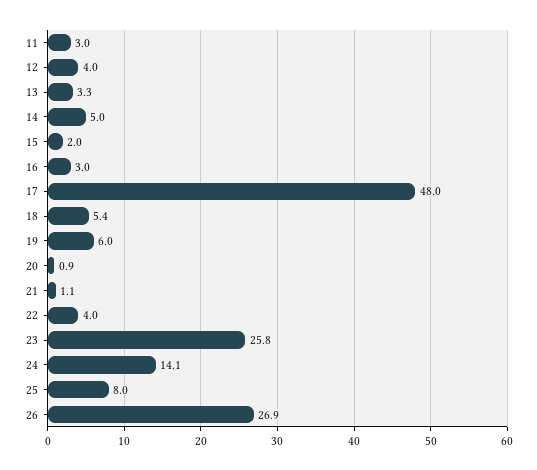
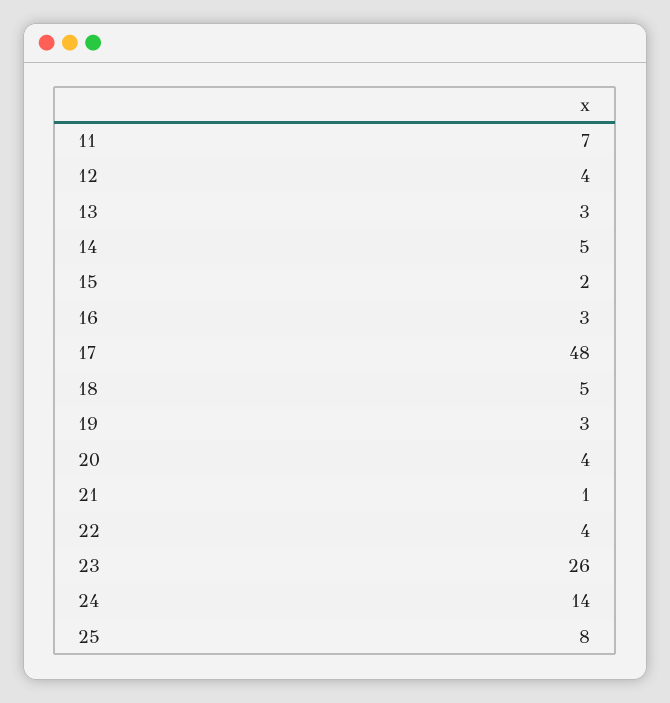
  {
-   "11": 3,
+   "11": 7,
    "12": 4,
    "13": 3.3,
    "14": 5,
    "15": 2,
    "16": 3,
    "17": 48,
    "18": 5.4,
-   "19": 6,
+   "19": 3,
-   "20": 0.9,
+   "20": 4,
    "21": 1.1,
    "22": 4,
    "23": 25.8,
    "24": 14.1,
-   "25": 8,
+   "25": 8
-   "26": 26.9
  }

